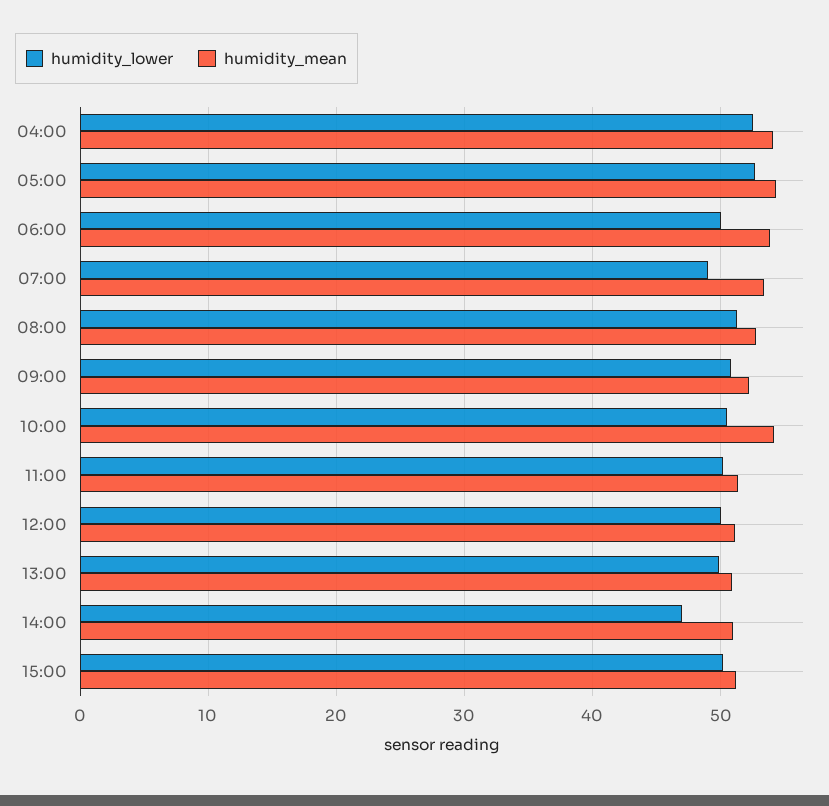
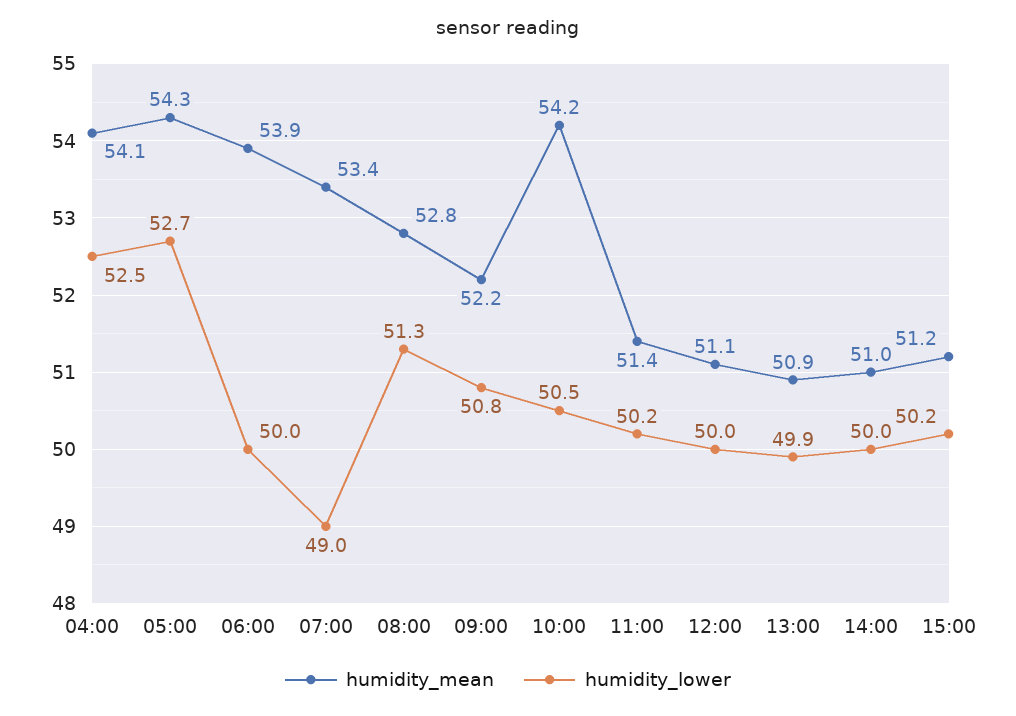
  {
    "humidity_lower": {
      "04:00": 52.5,
      "05:00": 52.7,
      "06:00": 50,
      "07:00": 49,
      "08:00": 51.3,
      "09:00": 50.8,
      "10:00": 50.5,
      "11:00": 50.2,
      "12:00": 50,
      "13:00": 49.9,
-     "14:00": 47,
+     "14:00": 50,
      "15:00": 50.2
    },
    "humidity_mean": {
      "04:00": 54.1,
      "05:00": 54.3,
      "06:00": 53.9,
      "07:00": 53.4,
      "08:00": 52.8,
      "09:00": 52.2,
      "10:00": 54.2,
      "11:00": 51.4,
      "12:00": 51.1,
      "13:00": 50.9,
      "14:00": 51,
      "15:00": 51.2
    }
  }

